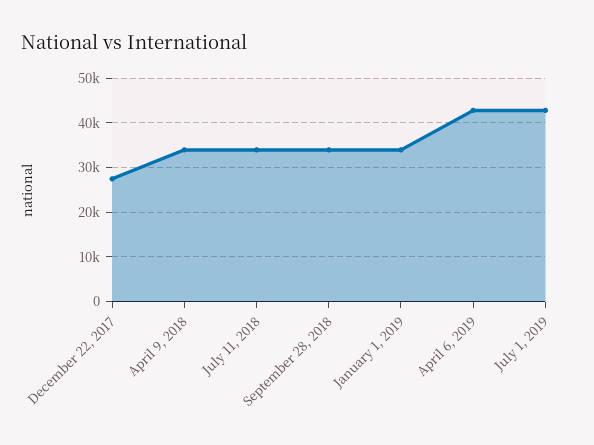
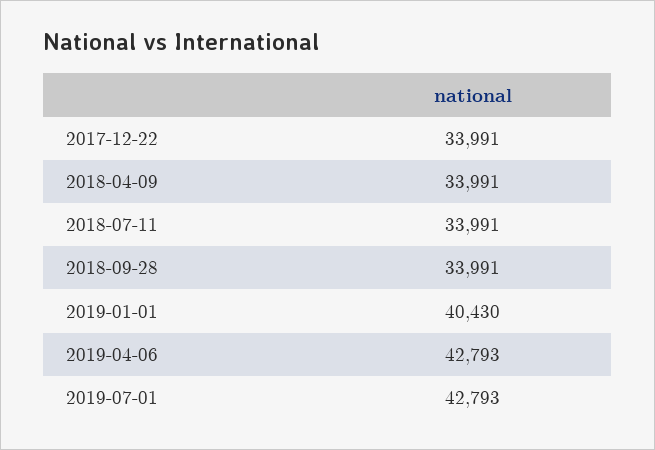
  {
-   "December 22, 2017": 28000,
+   "December 22, 2017": 33991,
    "April 9, 2018": 33991,
    "July 11, 2018": 33991,
    "September 28, 2018": 33991,
-   "January 1, 2019": 34000,
+   "January 1, 2019": 40430,
    "April 6, 2019": 42793,
    "July 1, 2019": 42793
  }

